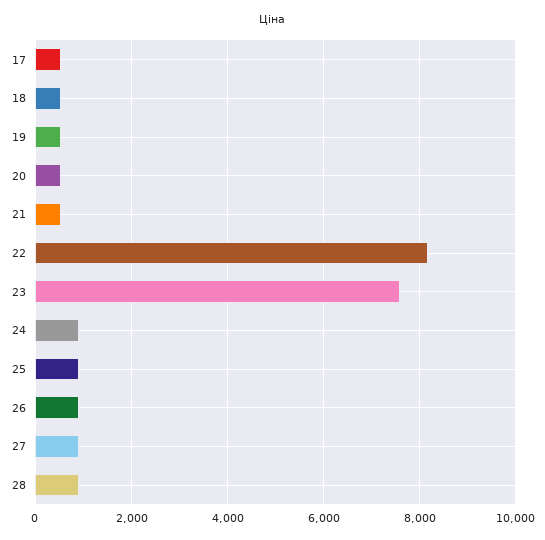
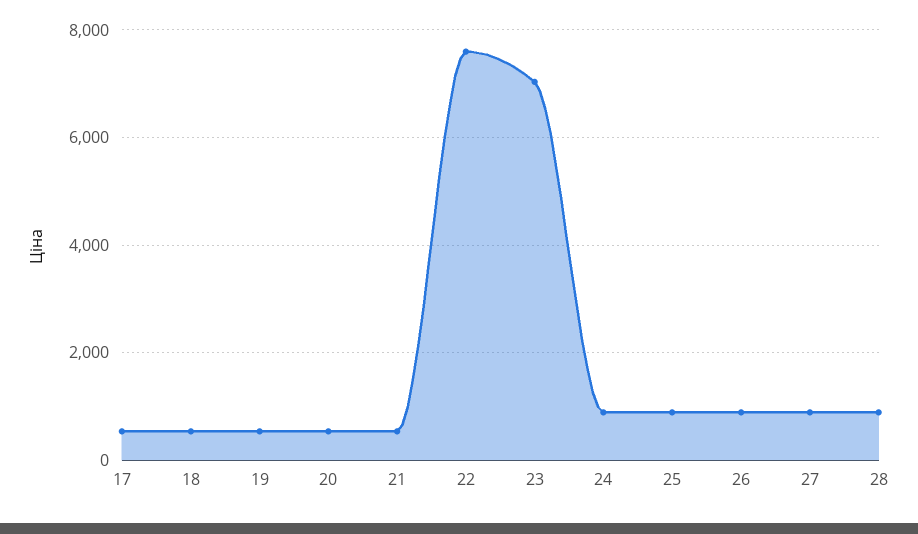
  {
    "17": 600,
    "18": 600,
    "19": 600,
    "20": 600,
    "21": 600,
-   "22": 8200,
+   "22": 7600,
-   "23": 7600,
+   "23": 7000,
    "24": 800,
    "25": 800,
    "26": 800,
    "27": 800,
    "28": 800
  }

